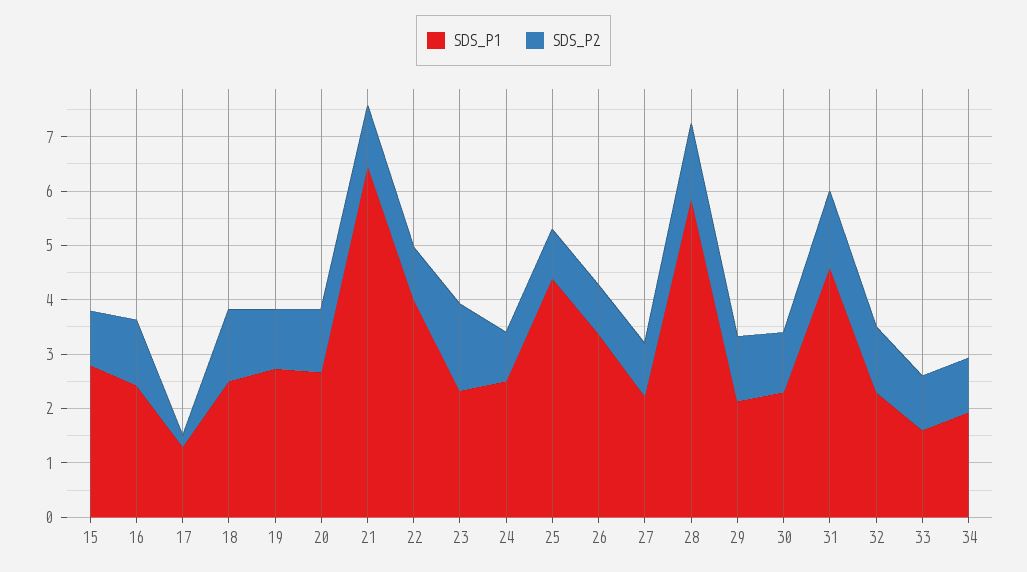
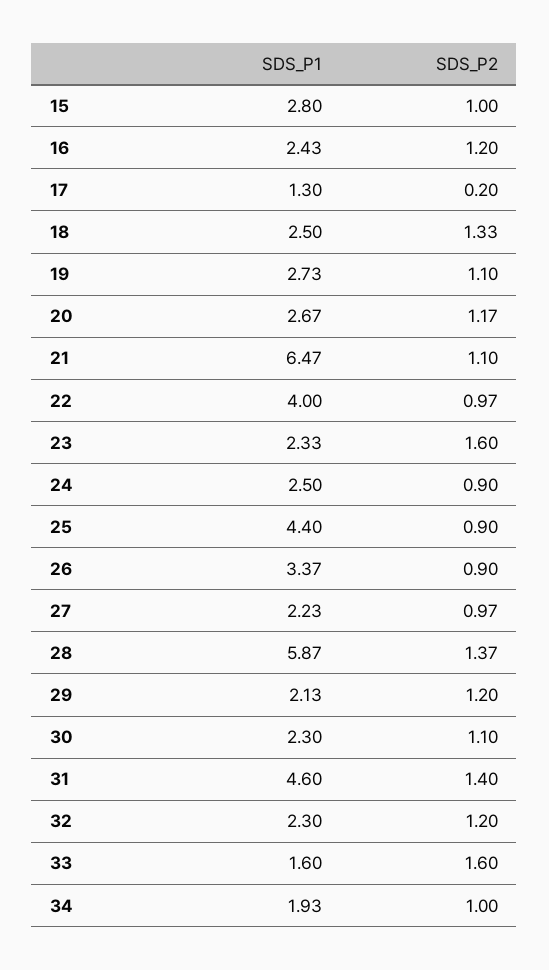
  {
    "SDS_P1": {
      "15": 2.8,
      "16": 2.43,
      "17": 1.3,
      "18": 2.5,
      "19": 2.73,
      "20": 2.67,
      "21": 6.47,
      "22": 4,
      "23": 2.33,
      "24": 2.5,
      "25": 4.4,
      "26": 3.37,
      "27": 2.23,
      "28": 5.87,
      "29": 2.13,
      "30": 2.3,
      "31": 4.6,
      "32": 2.3,
      "33": 1.6,
      "34": 1.93
    },
    "SDS_P2": {
      "15": 1,
      "16": 1.2,
      "17": 0.2,
      "18": 1.33,
      "19": 1.1,
      "20": 1.17,
      "21": 1.1,
      "22": 0.97,
      "23": 1.6,
      "24": 0.9,
      "25": 0.9,
      "26": 0.9,
      "27": 0.97,
      "28": 1.37,
      "29": 1.2,
      "30": 1.1,
      "31": 1.4,
      "32": 1.2,
-     "33": 1,
+     "33": 1.6,
      "34": 1
    }
  }

